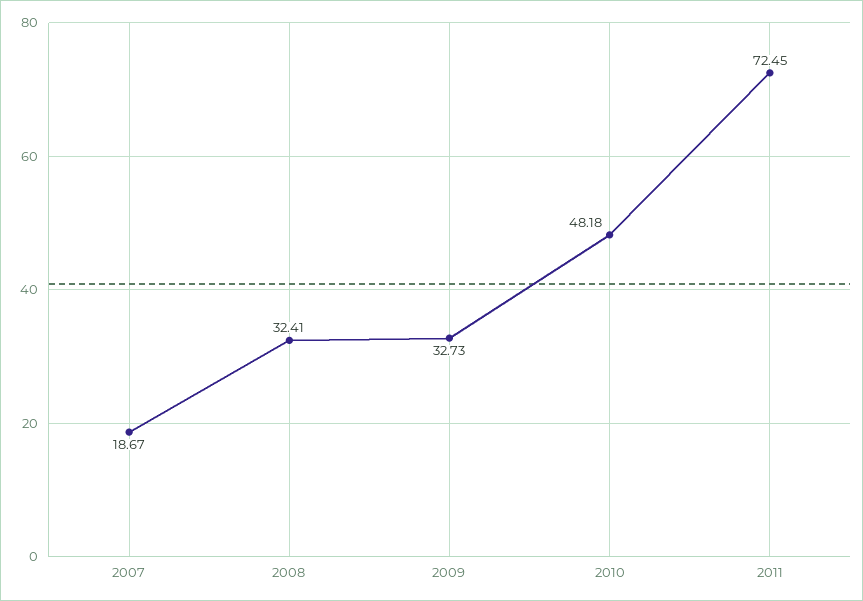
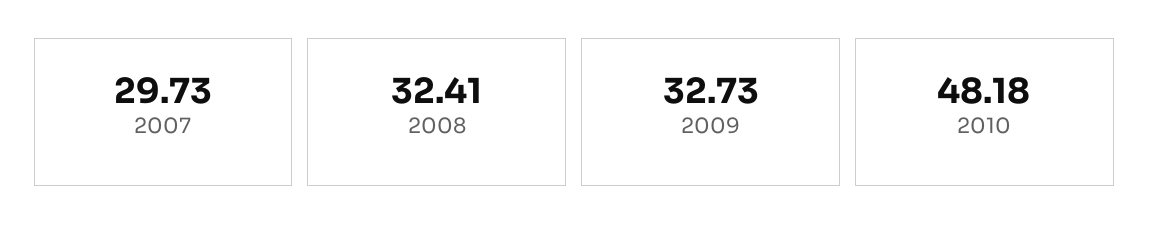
  {
-   "2007": 18.67,
+   "2007": 29.73,
    "2008": 32.41,
    "2009": 32.73,
-   "2010": 48.18,
+   "2010": 48.18
-   "2011": 72.45
  }

